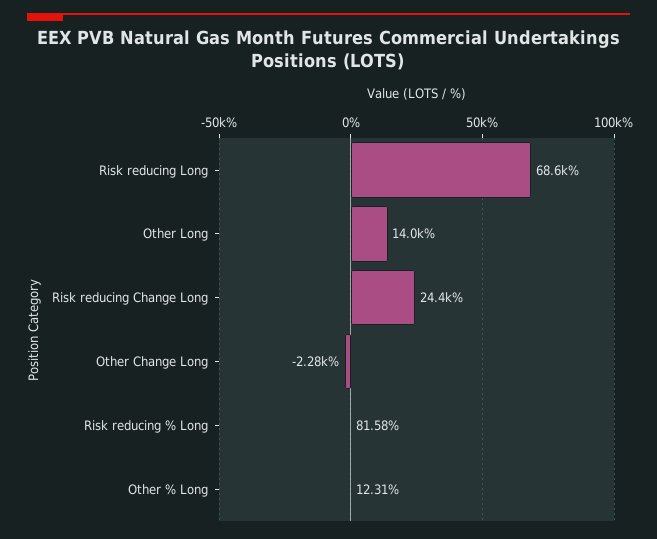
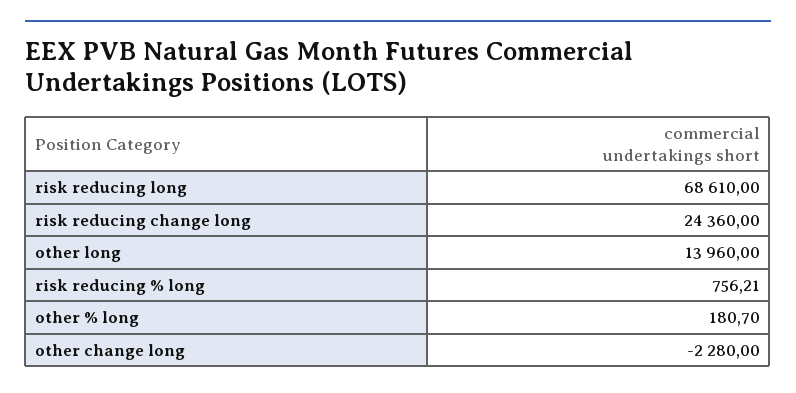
  {
    "Risk reducing Long": 68610,
    "Other Long": 13960,
    "Risk reducing Change Long": 24360,
    "Other Change Long": -2280,
-   "Risk reducing % Long": 81.58,
+   "Risk reducing % Long": 756.21,
-   "Other % Long": 12.31
+   "Other % Long": 180.7
  }

